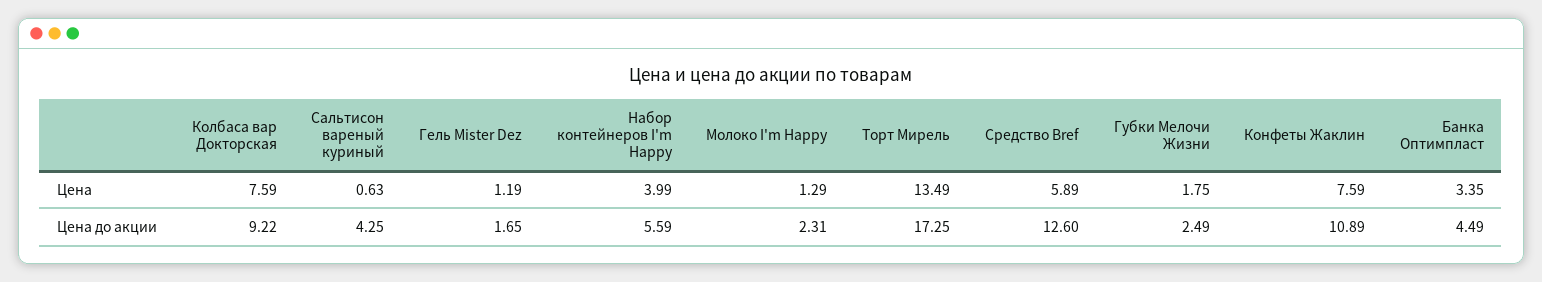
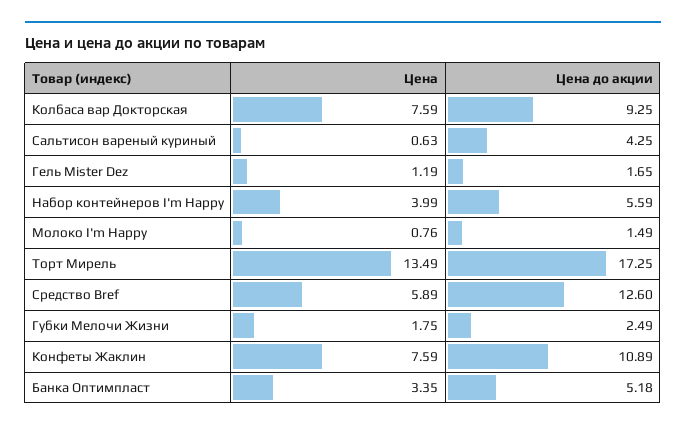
  {
    "Колбаса вар Докторская": {
      "Цена": 7.59,
-     "Цена до акции": 9.22
+     "Цена до акции": 9.25
    },
    "Сальтисон вареный куриный": {
      "Цена": 0.63,
      "Цена до акции": 4.25
    },
    "Гель Mister Dez": {
      "Цена": 1.19,
      "Цена до акции": 1.65
    },
    "Набор контейнеров I'm Happy": {
      "Цена": 3.99,
      "Цена до акции": 5.59
    },
    "Молоко I'm Happy": {
-     "Цена": 1.29,
+     "Цена": 0.76,
-     "Цена до акции": 2.31
+     "Цена до акции": 1.49
    },
    "Торт Мирель": {
      "Цена": 13.49,
      "Цена до акции": 17.25
    },
    "Средство Bref": {
      "Цена": 5.89,
      "Цена до акции": 12.6
    },
    "Губки Мелочи Жизни": {
      "Цена": 1.75,
      "Цена до акции": 2.49
    },
    "Конфеты Жаклин": {
      "Цена": 7.59,
      "Цена до акции": 10.89
    },
    "Банка Оптимпласт": {
      "Цена": 3.35,
-     "Цена до акции": 4.49
+     "Цена до акции": 5.18
    }
  }

